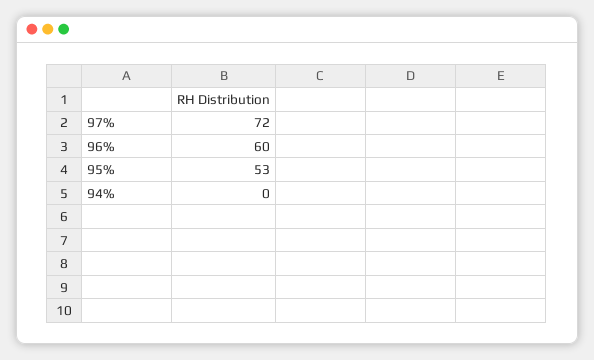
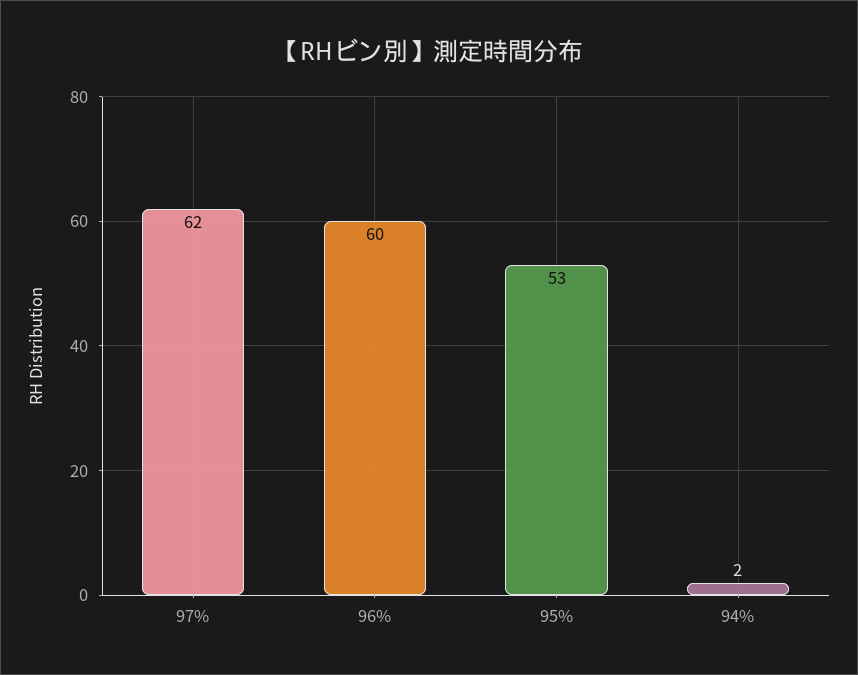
  {
-   "97%": 72,
+   "97%": 62,
    "96%": 60,
    "95%": 53,
-   "94%": 0
+   "94%": 2
  }

